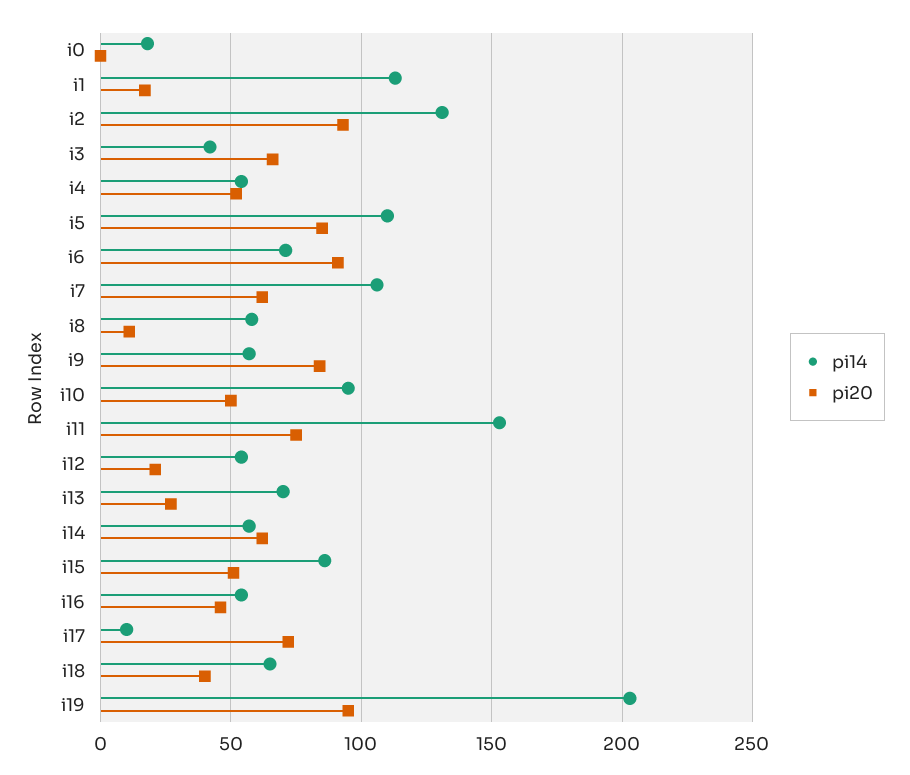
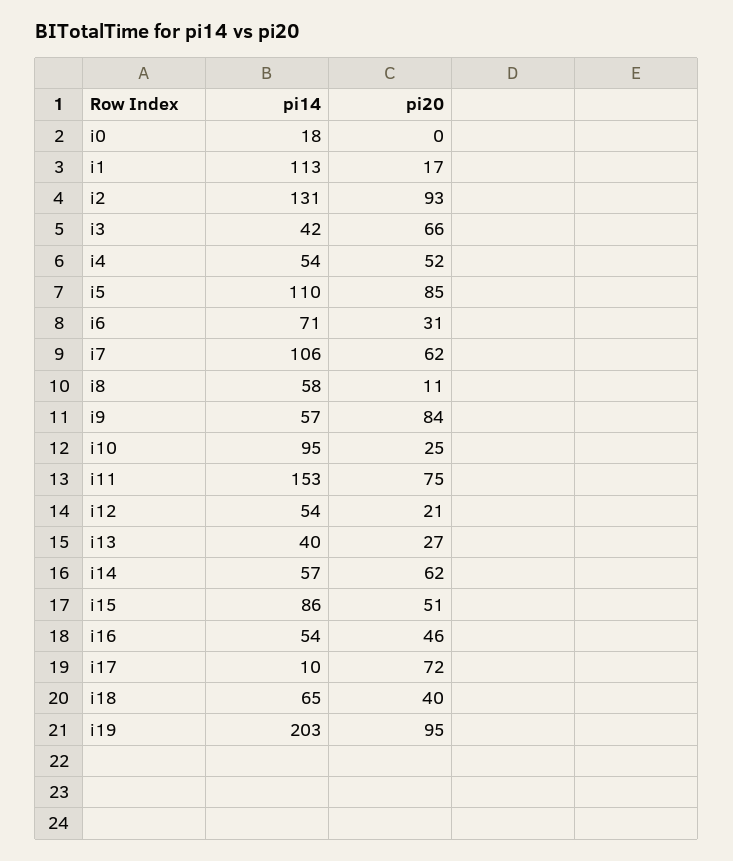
  {
    "pi14": {
      "i0": 18,
      "i1": 113,
      "i2": 131,
      "i3": 42,
      "i4": 54,
      "i5": 110,
      "i6": 71,
      "i7": 106,
      "i8": 58,
      "i9": 57,
      "i10": 95,
      "i11": 153,
      "i12": 54,
-     "i13": 70,
+     "i13": 40,
      "i14": 57,
      "i15": 86,
      "i16": 54,
      "i17": 10,
      "i18": 65,
      "i19": 203
    },
    "pi20": {
      "i0": 0,
      "i1": 17,
      "i2": 93,
      "i3": 66,
      "i4": 52,
      "i5": 85,
-     "i6": 90,
+     "i6": 31,
      "i7": 62,
      "i8": 11,
      "i9": 84,
-     "i10": 50,
+     "i10": 25,
      "i11": 75,
      "i12": 21,
      "i13": 27,
      "i14": 62,
      "i15": 51,
      "i16": 46,
      "i17": 72,
      "i18": 40,
      "i19": 95
    }
  }

